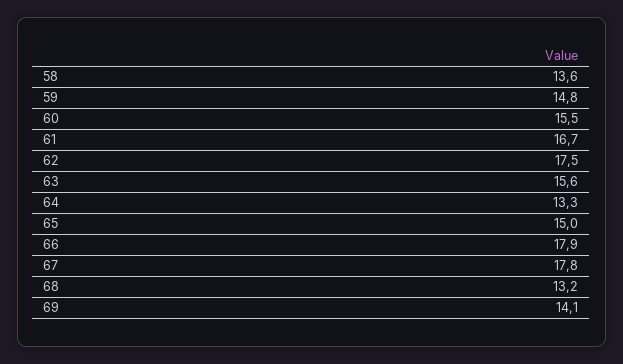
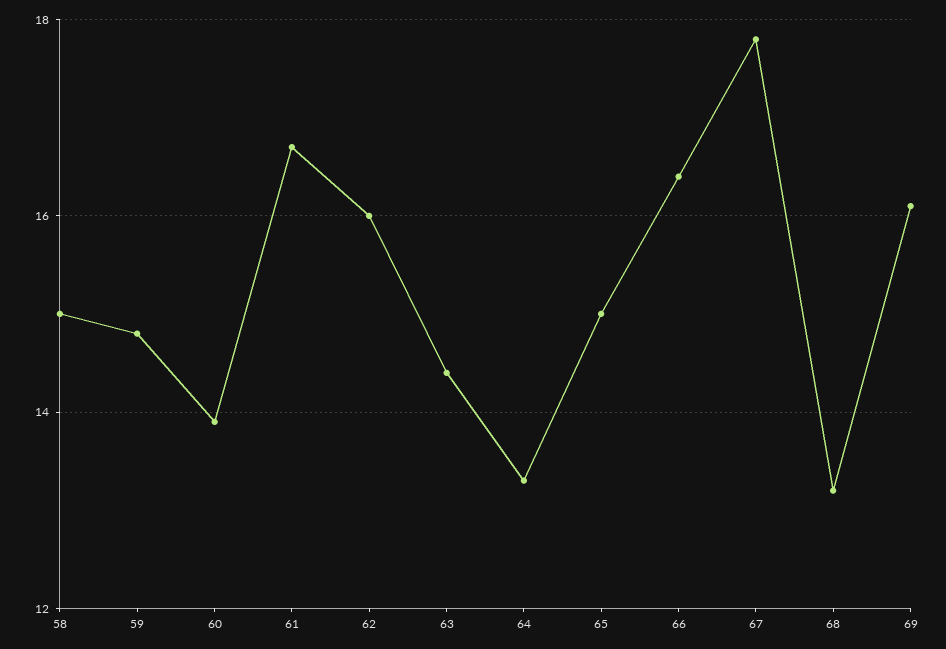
  {
-   "58": 13.6,
+   "58": 15,
    "59": 14.8,
-   "60": 15.5,
+   "60": 14,
    "61": 16.7,
-   "62": 17.5,
+   "62": 16,
-   "63": 15.6,
+   "63": 14.5,
    "64": 13.3,
    "65": 15,
-   "66": 17.9,
+   "66": 16.5,
    "67": 17.8,
    "68": 13.2,
-   "69": 14.1
+   "69": 16
  }

